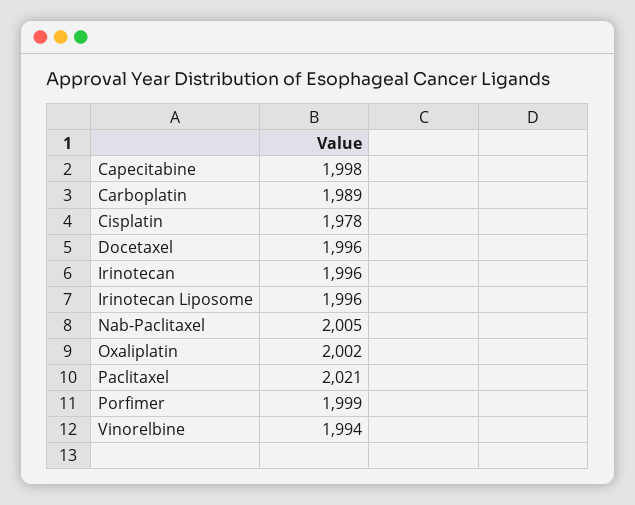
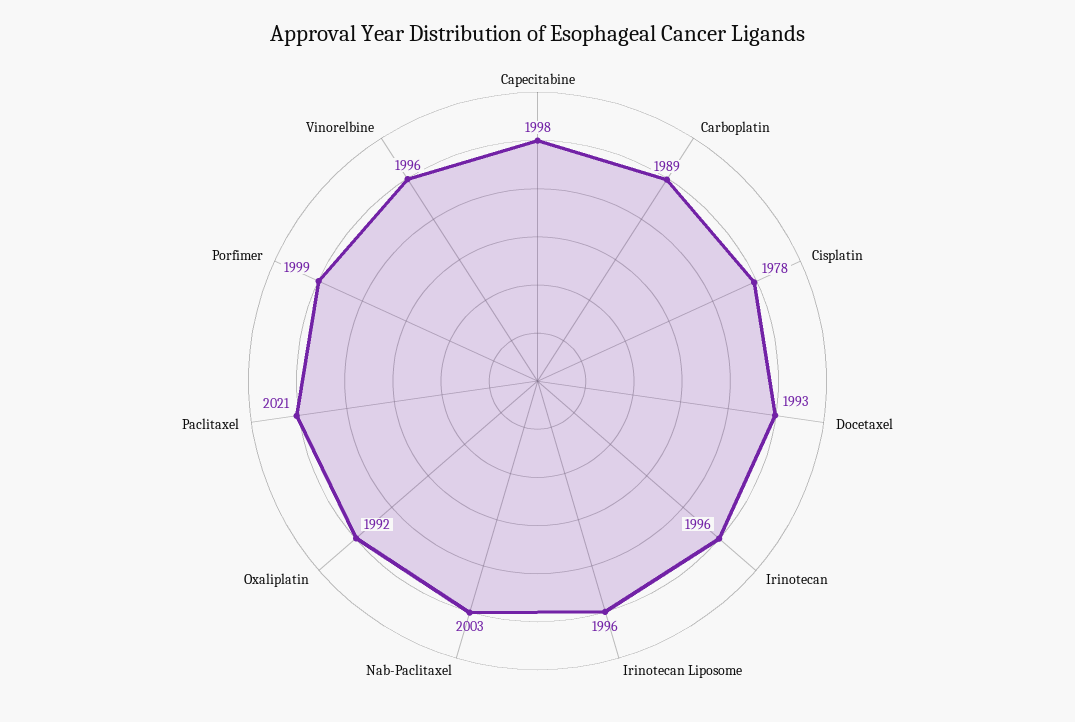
  {
    "Capecitabine": 1998,
    "Carboplatin": 1989,
    "Cisplatin": 1978,
-   "Docetaxel": 1996,
+   "Docetaxel": 1993,
    "Irinotecan": 1996,
    "Irinotecan Liposome": 1996,
-   "Nab-Paclitaxel": 2005,
+   "Nab-Paclitaxel": 2003,
-   "Oxaliplatin": 2002,
+   "Oxaliplatin": 1992,
    "Paclitaxel": 2021,
    "Porfimer": 1999,
-   "Vinorelbine": 1994
+   "Vinorelbine": 1996
  }

